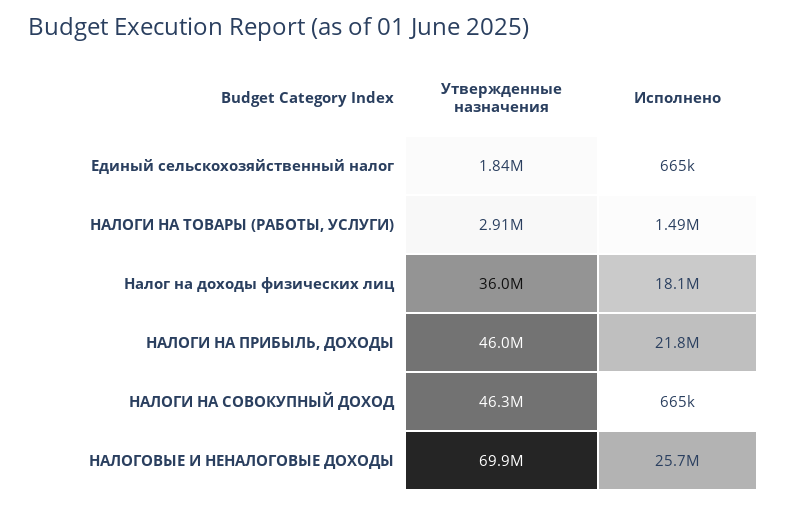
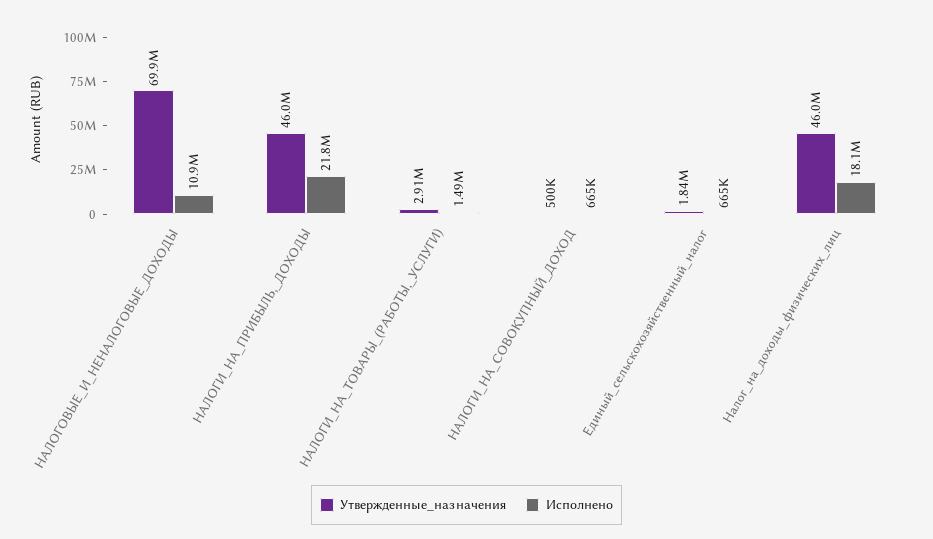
  {
    "Утвержденные назначения": {
      "Единый сельскохозяйственный налог": 1840000,
      "НАЛОГИ НА ТОВАРЫ (РАБОТЫ, УСЛУГИ)": 2910000,
-     "Налог на доходы физических лиц": 36000000,
+     "Налог на доходы физических лиц": 46000000,
      "НАЛОГИ НА ПРИБЫЛЬ, ДОХОДЫ": 46000000,
-     "НАЛОГИ НА СОВОКУПНЫЙ ДОХОД": 46300000,
+     "НАЛОГИ НА СОВОКУПНЫЙ ДОХОД": 500000,
      "НАЛОГОВЫЕ И НЕНАЛОГОВЫЕ ДОХОДЫ": 69900000
    },
    "Исполнено": {
      "Единый сельскохозяйственный налог": 665000,
      "НАЛОГИ НА ТОВАРЫ (РАБОТЫ, УСЛУГИ)": 1490000,
      "Налог на доходы физических лиц": 18100000,
      "НАЛОГИ НА ПРИБЫЛЬ, ДОХОДЫ": 21800000,
      "НАЛОГИ НА СОВОКУПНЫЙ ДОХОД": 665000,
-     "НАЛОГОВЫЕ И НЕНАЛОГОВЫЕ ДОХОДЫ": 25700000
+     "НАЛОГОВЫЕ И НЕНАЛОГОВЫЕ ДОХОДЫ": 10900000
    }
  }

